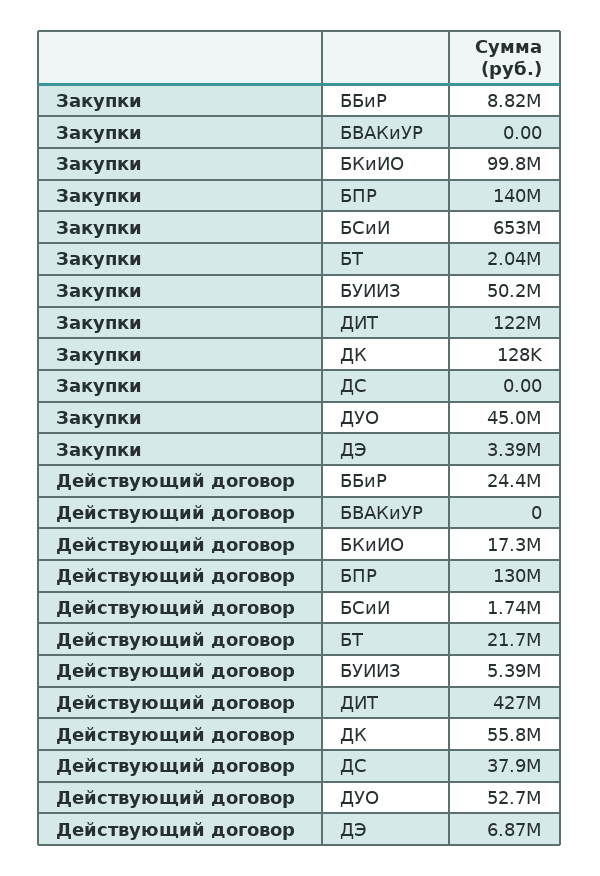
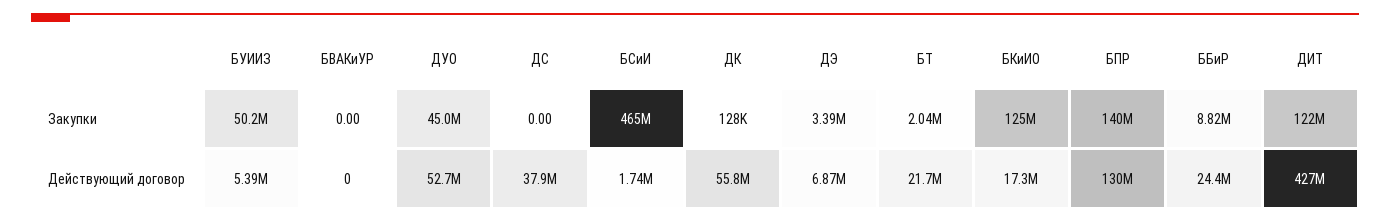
  {
    "Закупки": {
      "ББиР": 8820000,
      "БВАКиУР": 0,
-     "БКиИО": 99800000,
+     "БКиИО": 125000000,
      "БПР": 140000000,
-     "БСиИ": 653000000,
+     "БСиИ": 465000000,
      "БТ": 2040000,
      "БУИИЗ": 50200000,
      "ДИТ": 122000000,
      "ДК": 128000,
      "ДС": 0,
      "ДУО": 45000000,
      "ДЭ": 3390000
    },
    "Действующий договор": {
      "ББиР": 24400000,
      "БВАКиУР": 0,
      "БКиИО": 17300000,
      "БПР": 130000000,
      "БСиИ": 1740000,
      "БТ": 21700000,
      "БУИИЗ": 5390000,
      "ДИТ": 427000000,
      "ДК": 55800000,
      "ДС": 37900000,
      "ДУО": 52700000,
      "ДЭ": 6870000
    }
  }

